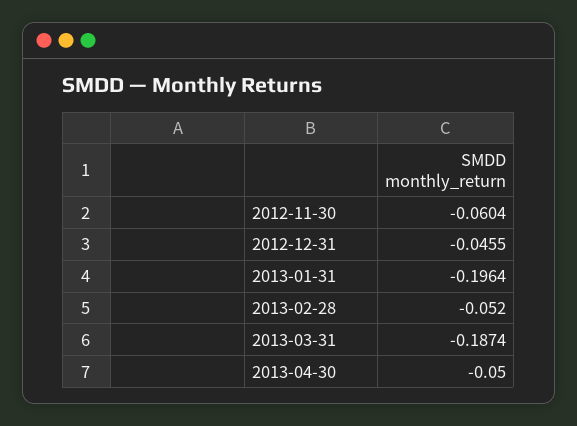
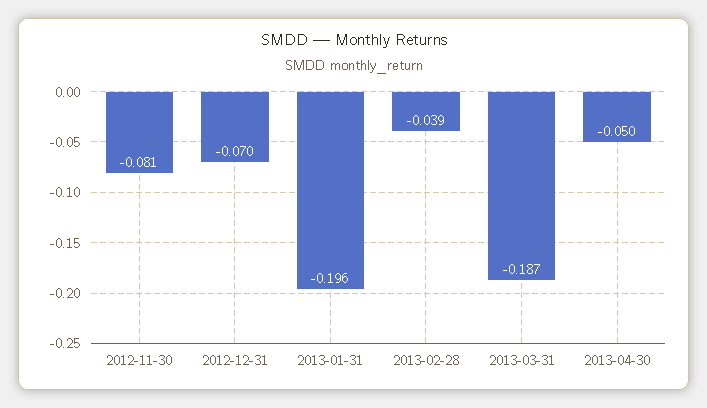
  {
-   "2012-11-30": -0.0604,
+   "2012-11-30": -0.081,
-   "2012-12-31": -0.0455,
+   "2012-12-31": -0.07,
    "2013-01-31": -0.1964,
-   "2013-02-28": -0.052,
+   "2013-02-28": -0.039,
    "2013-03-31": -0.1874,
    "2013-04-30": -0.05
  }

